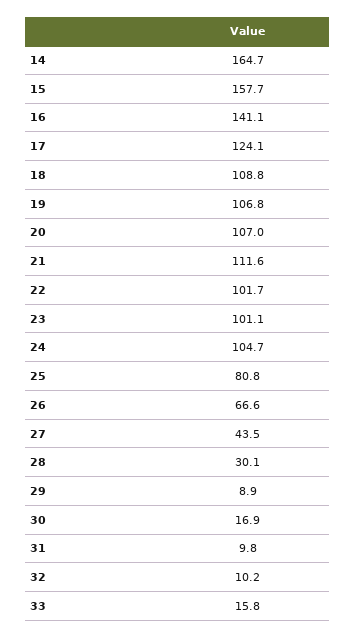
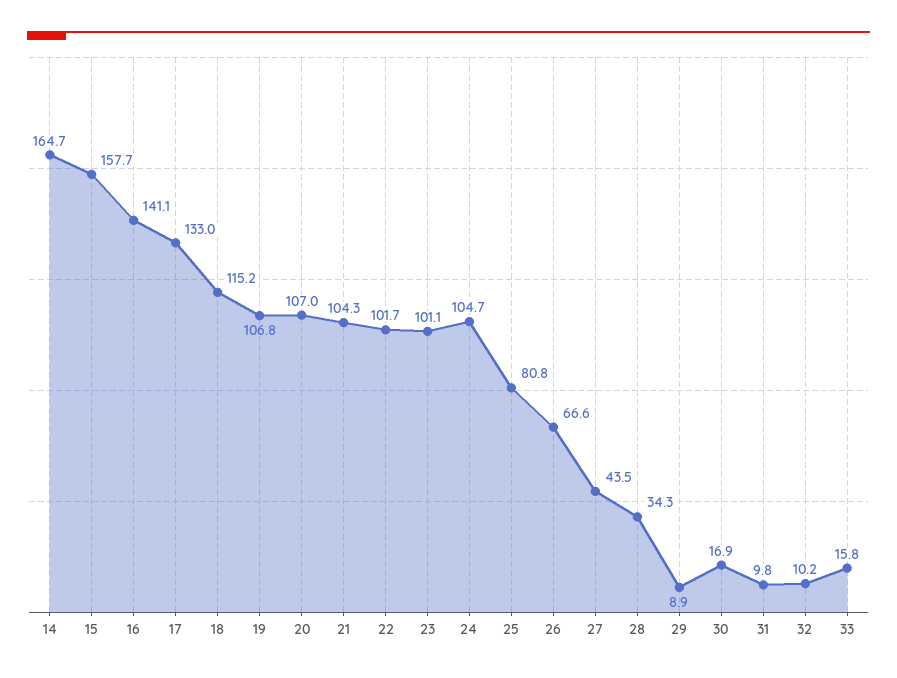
  {
    "14": 164.7,
    "15": 157.7,
    "16": 141.1,
-   "17": 124.1,
+   "17": 133,
-   "18": 108.8,
+   "18": 115.2,
    "19": 106.8,
    "20": 107,
-   "21": 111.6,
+   "21": 104.3,
    "22": 101.7,
    "23": 101.1,
    "24": 104.7,
    "25": 80.8,
    "26": 66.6,
    "27": 43.5,
-   "28": 30.1,
+   "28": 34.3,
    "29": 8.9,
    "30": 16.9,
    "31": 9.8,
    "32": 10.2,
    "33": 15.8
  }

